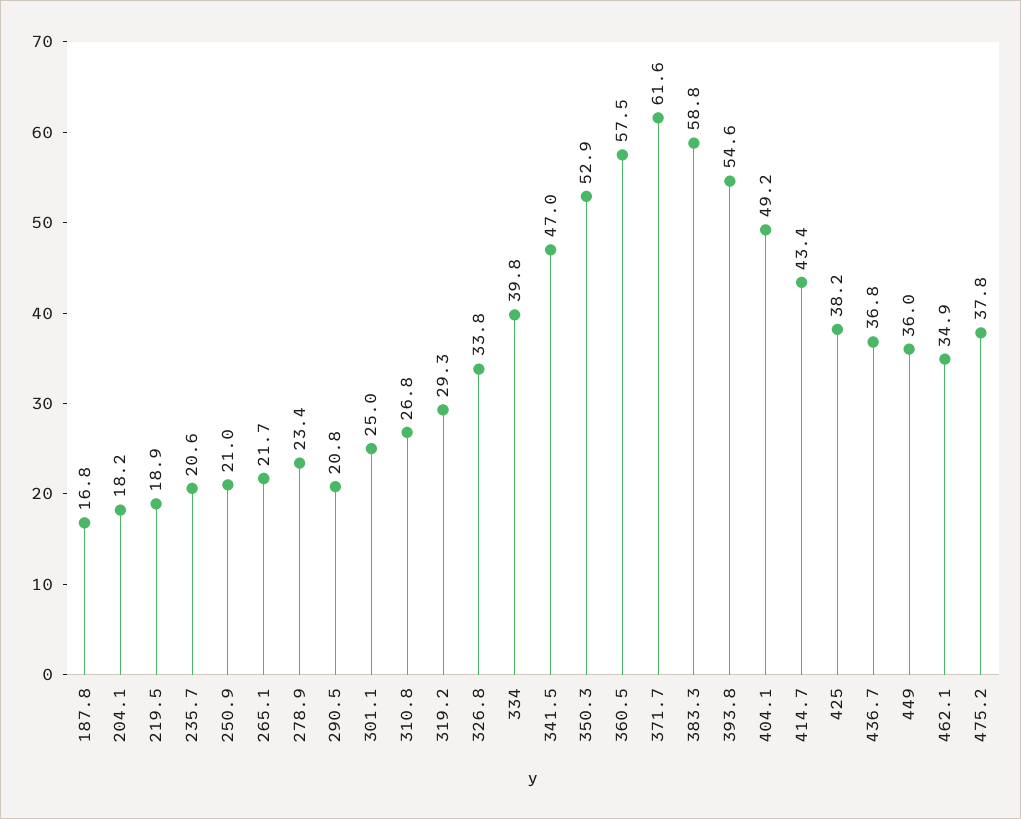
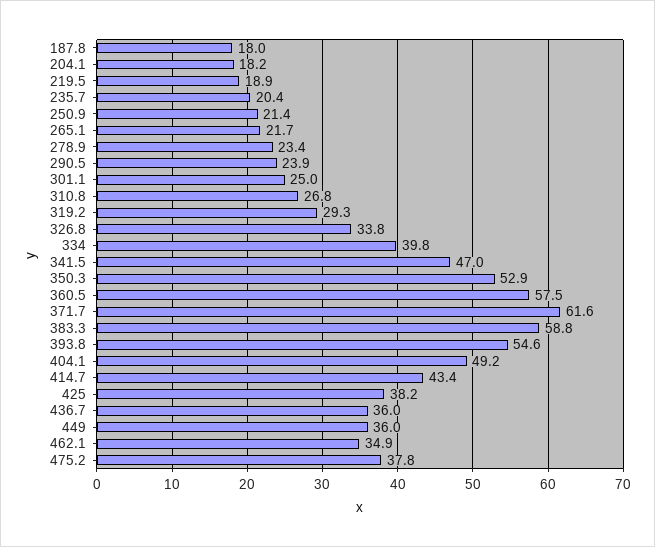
  {
-   "187.8": 16.8,
+   "187.8": 18,
    "204.1": 18.2,
    "219.5": 18.9,
-   "235.7": 20.6,
+   "235.7": 20.4,
-   "250.9": 21,
+   "250.9": 21.4,
    "265.1": 21.7,
    "278.9": 23.4,
-   "290.5": 20.8,
+   "290.5": 23.9,
    "301.1": 25,
    "310.8": 26.8,
    "319.2": 29.3,
    "326.8": 33.8,
    "334": 39.8,
    "341.5": 47,
    "350.3": 52.9,
    "360.5": 57.5,
    "371.7": 61.6,
    "383.3": 58.8,
    "393.8": 54.6,
    "404.1": 49.2,
    "414.7": 43.4,
    "425": 38.2,
-   "436.7": 36.8,
+   "436.7": 36,
    "449": 36,
    "462.1": 34.9,
    "475.2": 37.8
  }

